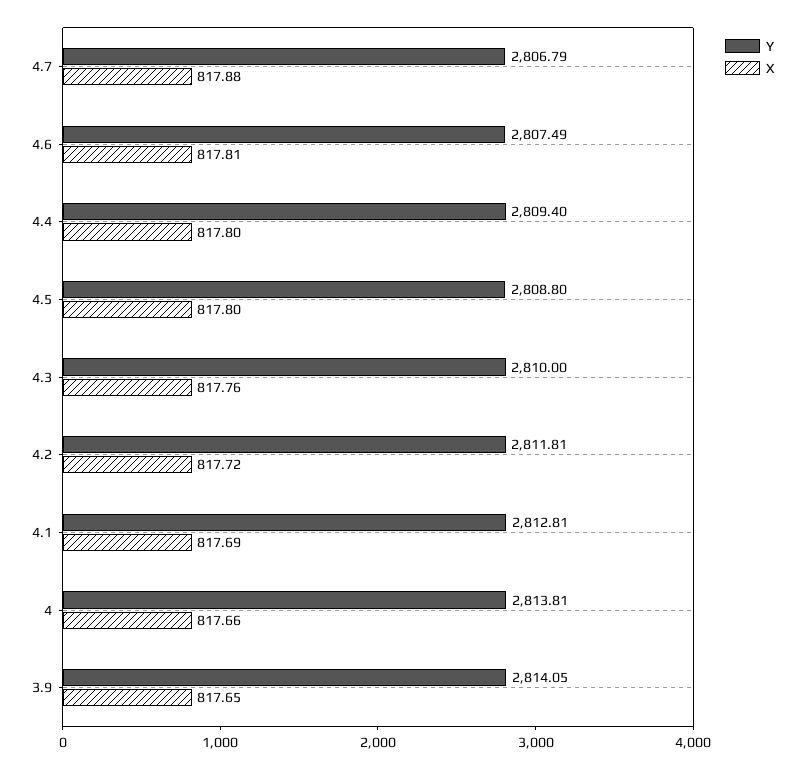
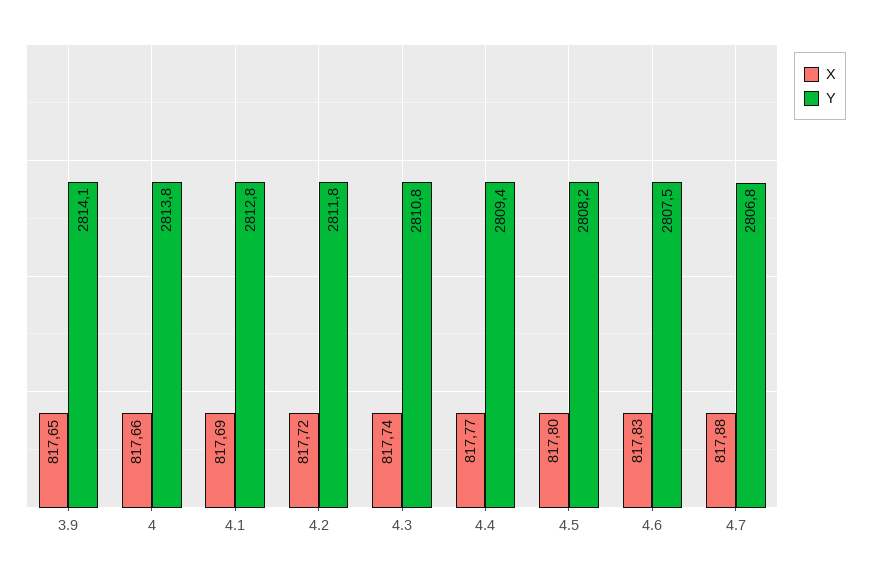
  {
    "Y": {
      "4.7": 2806.79,
      "4.6": 2807.49,
      "4.4": 2809.4,
-     "4.5": 2808.8,
+     "4.5": 2808.2,
-     "4.3": 2810,
+     "4.3": 2810.8,
      "4.2": 2811.81,
      "4.1": 2812.81,
      "4": 2813.81,
      "3.9": 2814.05
    },
    "X": {
      "4.7": 817.88,
-     "4.6": 817.81,
+     "4.6": 817.83,
-     "4.4": 817.8,
+     "4.4": 817.77,
      "4.5": 817.8,
-     "4.3": 817.76,
+     "4.3": 817.74,
      "4.2": 817.72,
      "4.1": 817.69,
      "4": 817.66,
      "3.9": 817.65
    }
  }

